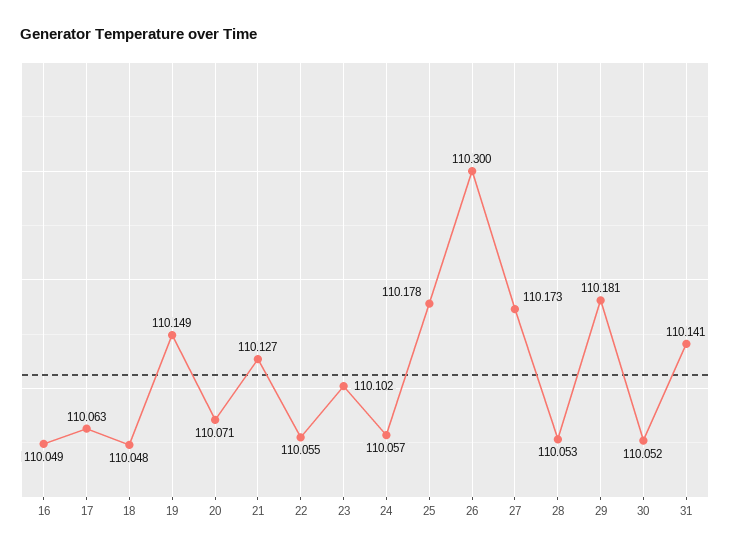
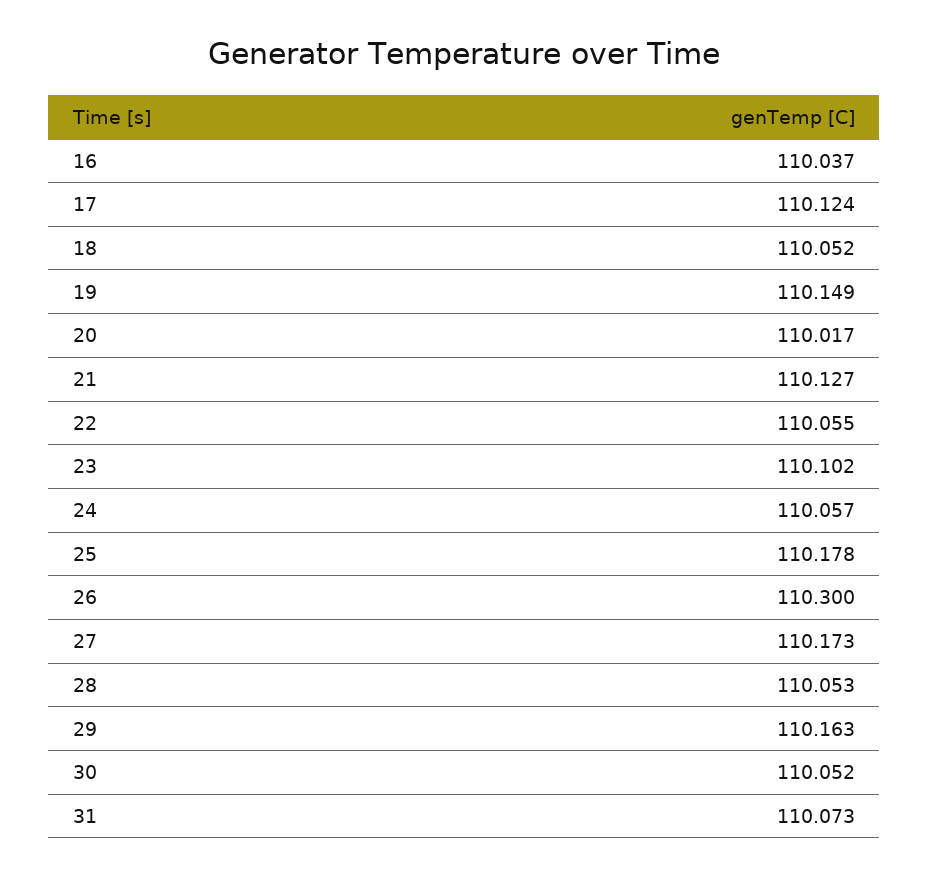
  {
-   "16": 110.049,
+   "16": 110.037,
-   "17": 110.063,
+   "17": 110.124,
-   "18": 110.048,
+   "18": 110.052,
    "19": 110.149,
-   "20": 110.071,
+   "20": 110.017,
    "21": 110.127,
    "22": 110.055,
    "23": 110.102,
    "24": 110.057,
    "25": 110.178,
    "26": 110.3,
    "27": 110.173,
    "28": 110.053,
-   "29": 110.181,
+   "29": 110.163,
    "30": 110.052,
-   "31": 110.141
+   "31": 110.073
  }

